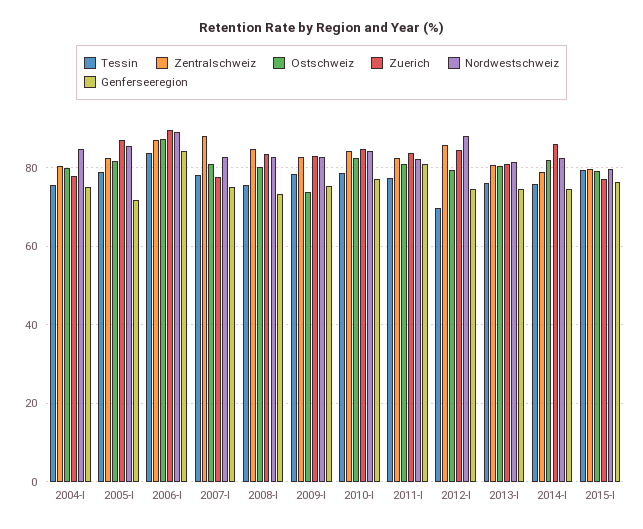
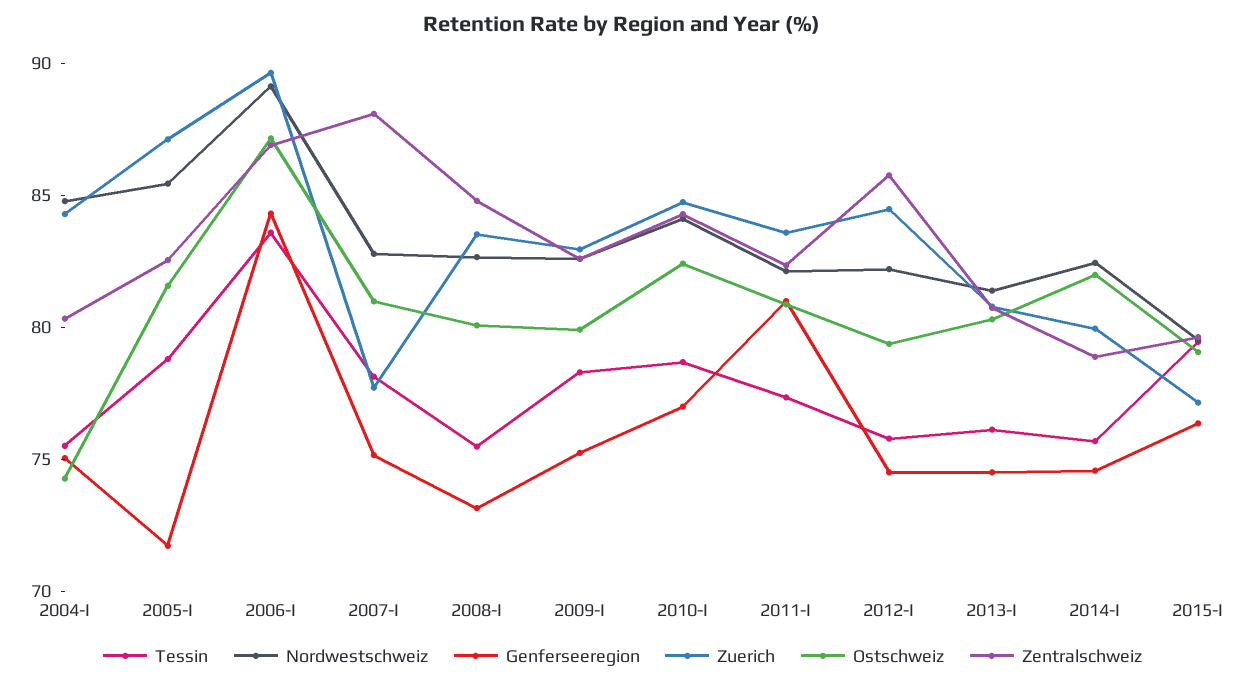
  {
    "Tessin": {
      "2004-I": 76,
      "2005-I": 79,
      "2006-I": 84,
      "2007-I": 78,
      "2008-I": 75,
      "2009-I": 78,
      "2010-I": 79,
      "2011-I": 77,
-     "2012-I": 70,
+     "2012-I": 76,
      "2013-I": 76,
      "2014-I": 76,
      "2015-I": 79
    },
    "Zentralschweiz": {
      "2004-I": 80,
      "2005-I": 83,
      "2006-I": 87,
      "2007-I": 88,
      "2008-I": 85,
      "2009-I": 83,
      "2010-I": 84,
      "2011-I": 82,
      "2012-I": 86,
      "2013-I": 81,
      "2014-I": 79,
      "2015-I": 80
    },
    "Ostschweiz": {
-     "2004-I": 80,
+     "2004-I": 74,
      "2005-I": 82,
      "2006-I": 87,
      "2007-I": 81,
      "2008-I": 80,
-     "2009-I": 74,
+     "2009-I": 80,
      "2010-I": 82,
      "2011-I": 81,
      "2012-I": 79,
      "2013-I": 80,
      "2014-I": 82,
      "2015-I": 79
    },
    "Zuerich": {
-     "2004-I": 78,
+     "2004-I": 84,
      "2005-I": 87,
      "2006-I": 90,
      "2007-I": 78,
      "2008-I": 84,
      "2009-I": 83,
      "2010-I": 85,
      "2011-I": 84,
      "2012-I": 84,
      "2013-I": 81,
-     "2014-I": 86,
+     "2014-I": 80,
      "2015-I": 77
    },
    "Nordwestschweiz": {
      "2004-I": 85,
      "2005-I": 85,
      "2006-I": 89,
      "2007-I": 83,
      "2008-I": 83,
      "2009-I": 83,
      "2010-I": 84,
      "2011-I": 82,
-     "2012-I": 88,
+     "2012-I": 82,
      "2013-I": 81,
      "2014-I": 82,
      "2015-I": 80
    },
    "Genferseeregion": {
      "2004-I": 75,
      "2005-I": 72,
      "2006-I": 84,
      "2007-I": 75,
      "2008-I": 73,
      "2009-I": 75,
      "2010-I": 77,
      "2011-I": 81,
      "2012-I": 75,
      "2013-I": 75,
      "2014-I": 75,
      "2015-I": 76
    }
  }

